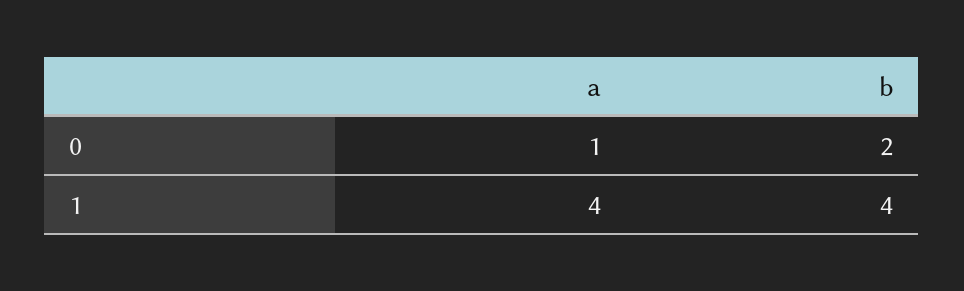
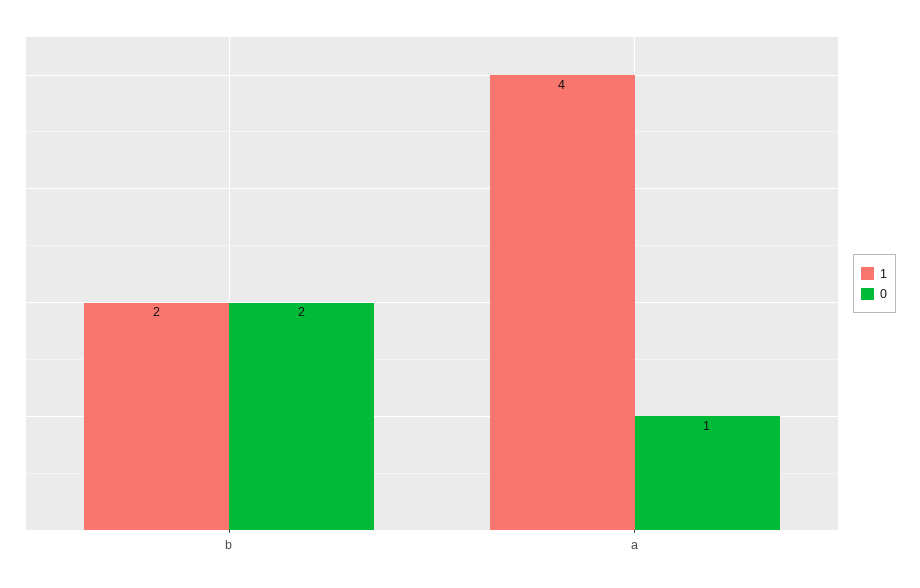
  {
    "0": {
      "a": 1,
      "b": 2
    },
    "1": {
      "a": 4,
-     "b": 4
+     "b": 2
    }
  }

